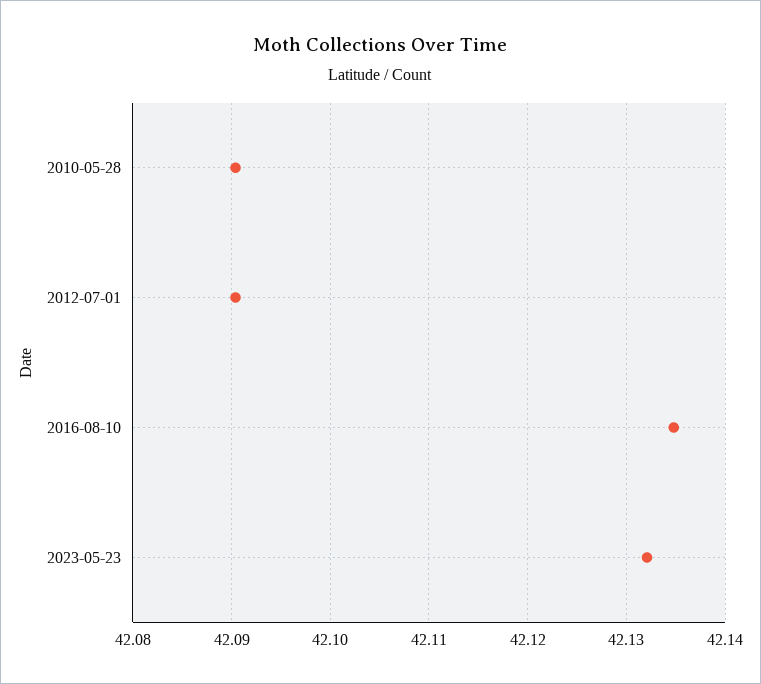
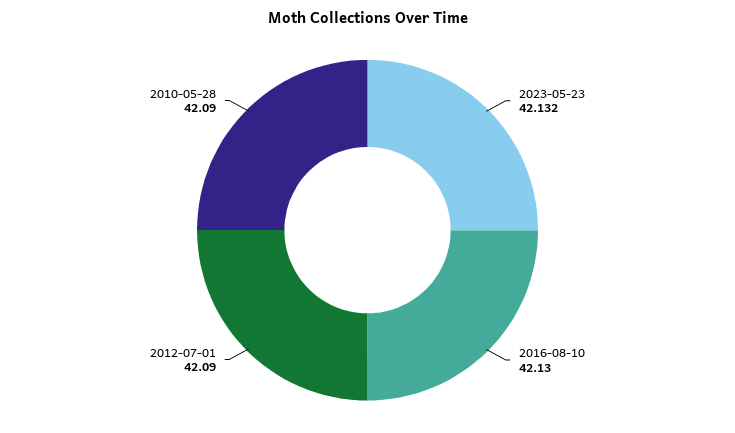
  {
    "2010-05-28": 42.09,
    "2012-07-01": 42.09,
-   "2016-08-10": 42.135,
+   "2016-08-10": 42.13,
    "2023-05-23": 42.132
  }

